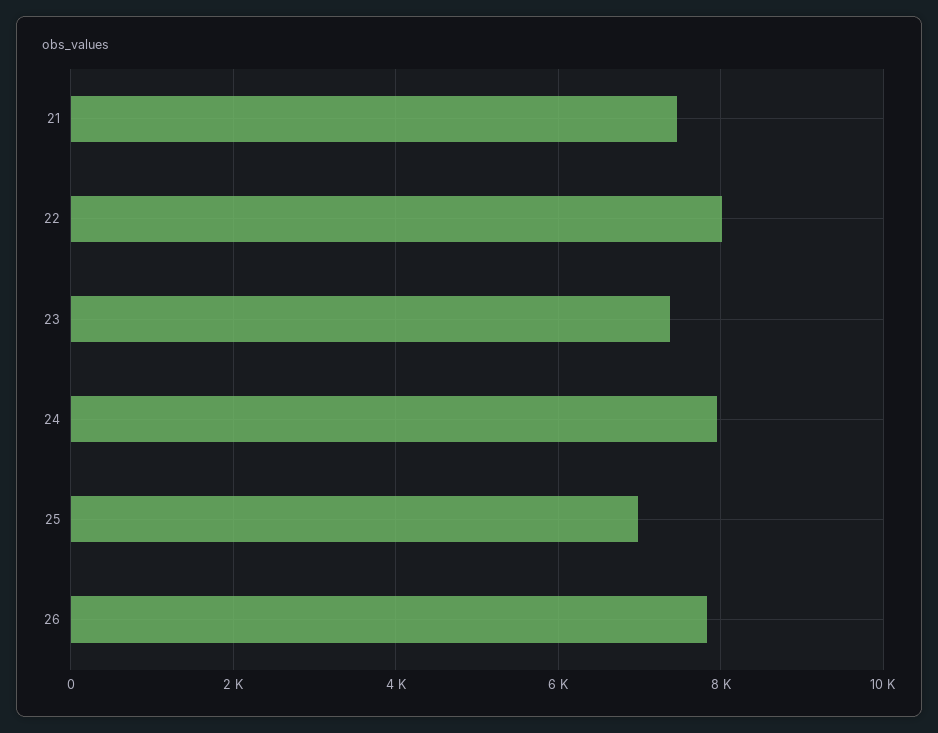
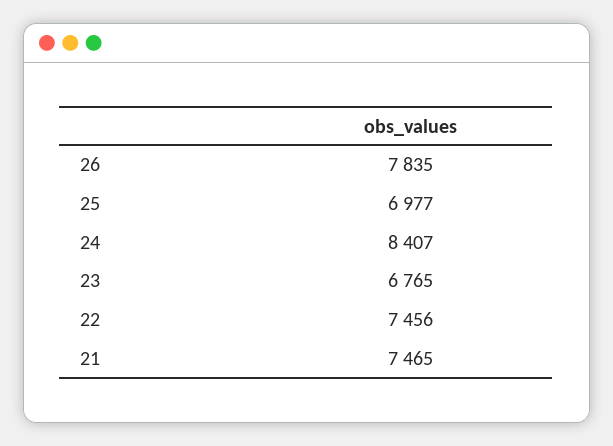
  {
    "21": 7465,
-   "22": 8000,
+   "22": 7456,
-   "23": 7400,
+   "23": 6765,
-   "24": 8000,
+   "24": 8407,
    "25": 6977,
    "26": 7835
  }

